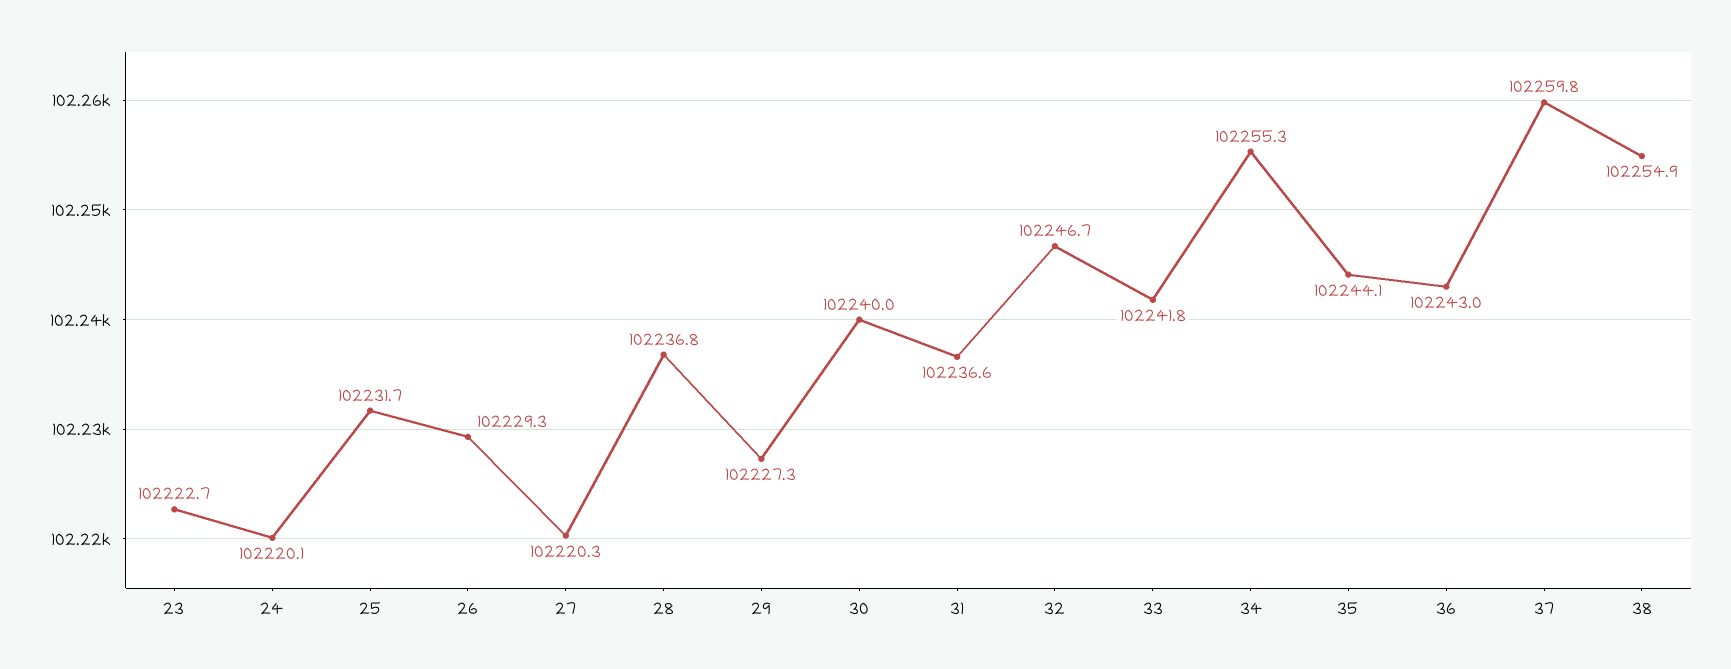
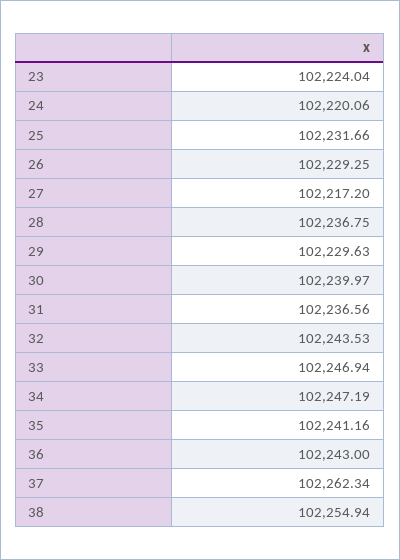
  {
-   "23": 102222.7,
+   "23": 102224.04,
    "24": 102220.06,
    "25": 102231.66,
    "26": 102229.25,
-   "27": 102220.3,
+   "27": 102217.2,
    "28": 102236.75,
-   "29": 102227.3,
+   "29": 102229.63,
    "30": 102239.97,
    "31": 102236.56,
-   "32": 102246.7,
+   "32": 102243.53,
-   "33": 102241.8,
+   "33": 102246.94,
-   "34": 102255.3,
+   "34": 102247.19,
-   "35": 102244.1,
+   "35": 102241.16,
    "36": 102243,
-   "37": 102259.8,
+   "37": 102262.34,
    "38": 102254.94
  }

